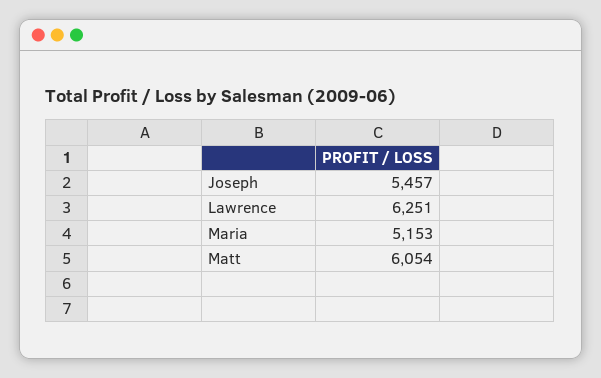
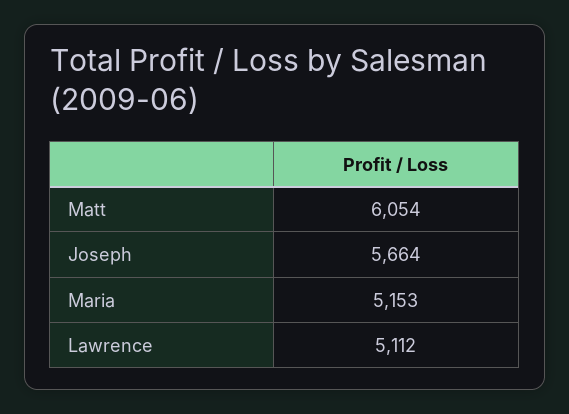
  {
-   "Joseph": 5457,
+   "Joseph": 5664,
-   "Lawrence": 6251,
+   "Lawrence": 5112,
    "Maria": 5153,
    "Matt": 6054
  }

